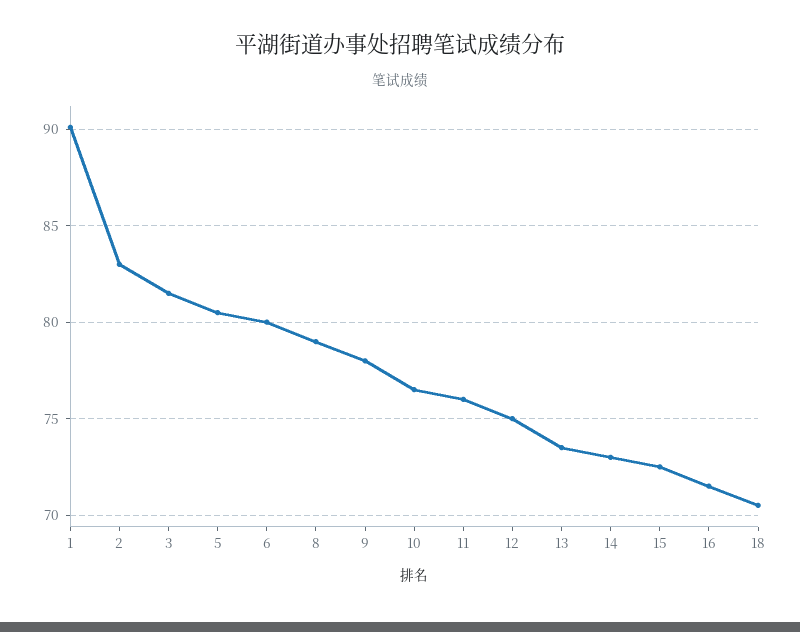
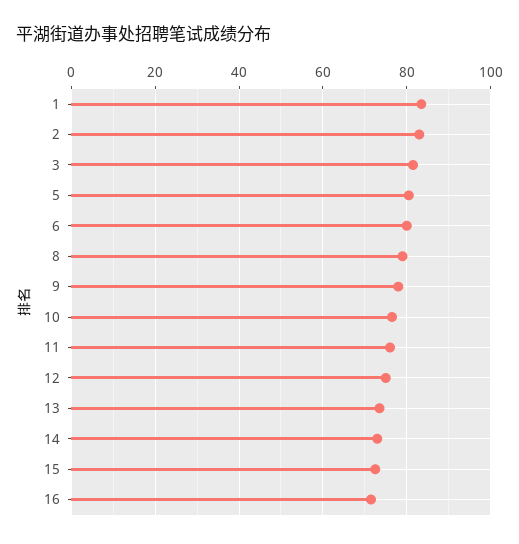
  {
-   "1": 90,
+   "1": 84,
    "2": 83,
    "3": 81.5,
    "5": 80.5,
    "6": 80,
    "8": 79,
    "9": 78,
    "10": 76.5,
    "11": 76,
    "12": 75,
    "13": 73.5,
    "14": 73,
    "15": 72.5,
-   "16": 71.5,
+   "16": 71.5
-   "18": 70.5
  }

